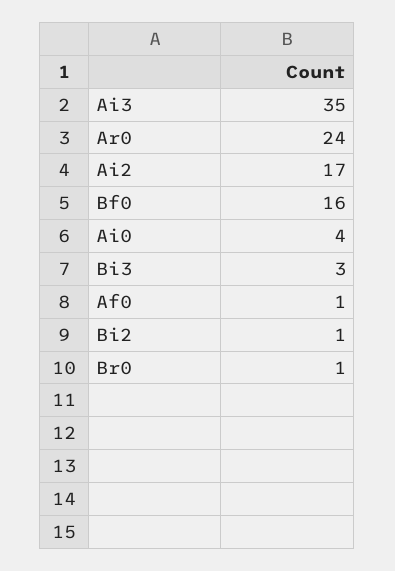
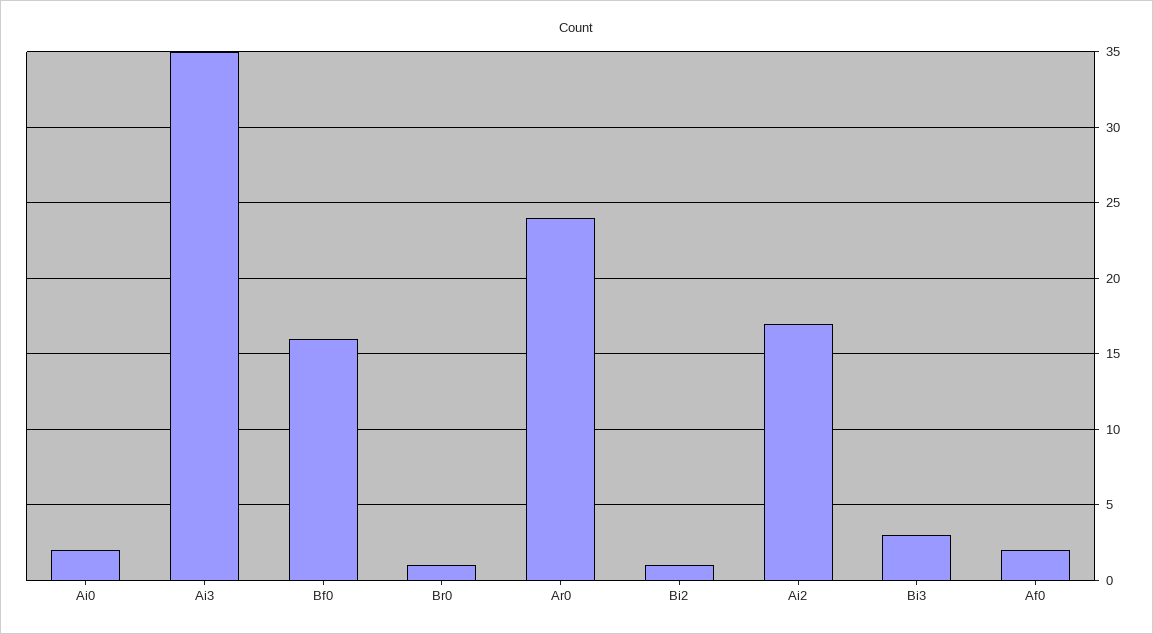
  {
    "Ai3": 35,
    "Ar0": 24,
    "Ai2": 17,
    "Bf0": 16,
-   "Ai0": 4,
+   "Ai0": 2,
    "Bi3": 3,
-   "Af0": 1,
+   "Af0": 2,
    "Bi2": 1,
    "Br0": 1
  }

